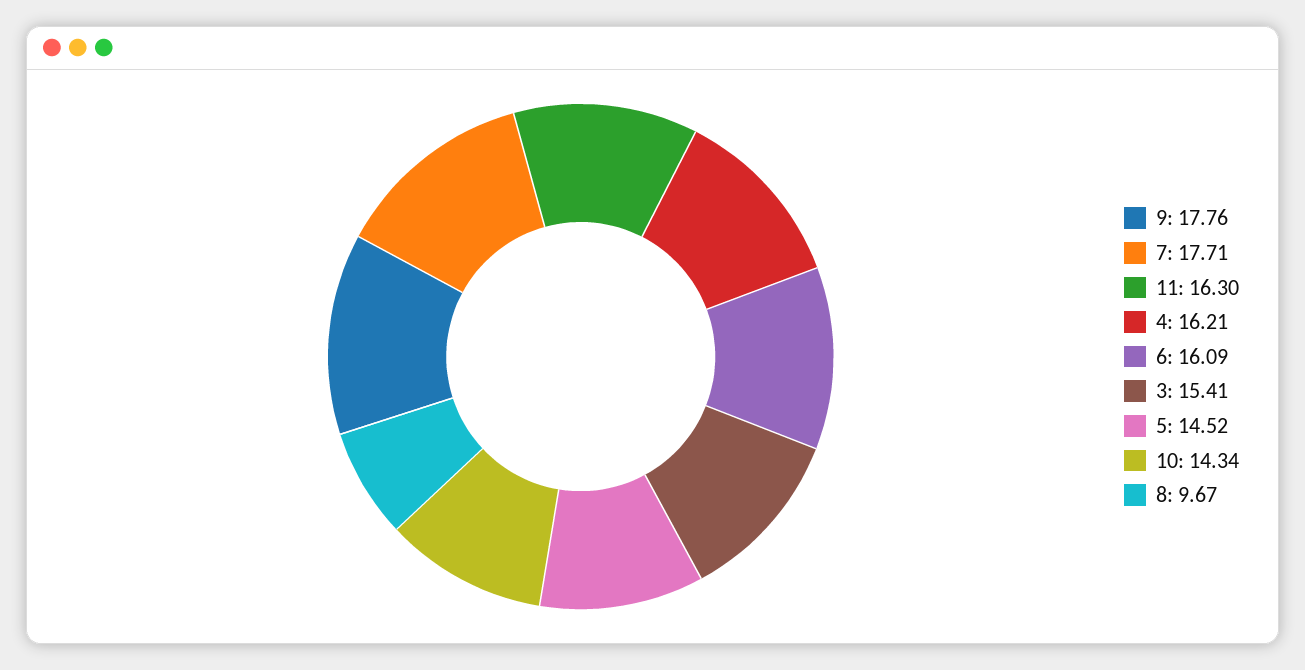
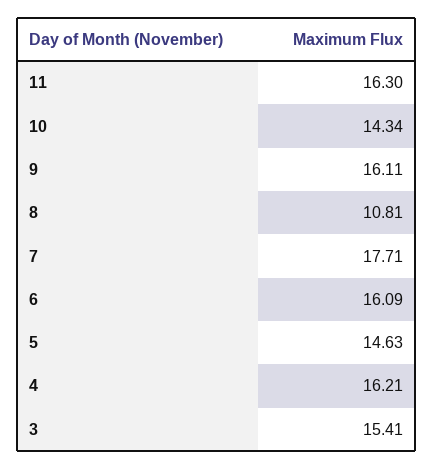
  {
-   "9": 17.76,
+   "9": 16.11,
    "7": 17.71,
    "11": 16.3,
    "4": 16.21,
    "6": 16.09,
    "3": 15.41,
-   "5": 14.52,
+   "5": 14.63,
    "10": 14.34,
-   "8": 9.67
+   "8": 10.81
  }

